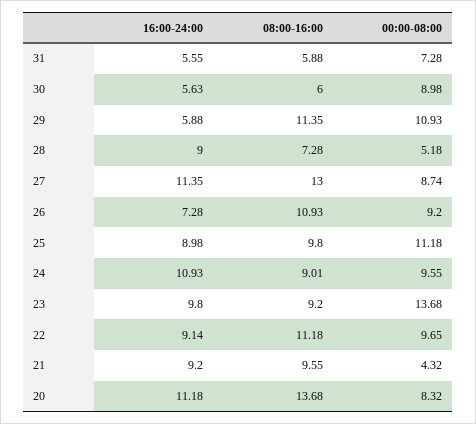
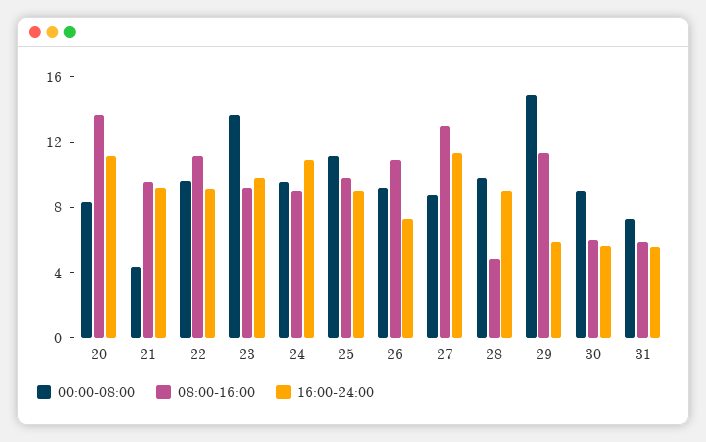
  {
    "16:00-24:00": {
      "31": 5.55,
      "30": 5.63,
      "29": 5.88,
      "28": 9,
      "27": 11.35,
      "26": 7.28,
      "25": 8.98,
      "24": 10.93,
      "23": 9.8,
      "22": 9.14,
      "21": 9.2,
      "20": 11.18
    },
    "08:00-16:00": {
      "31": 5.88,
      "30": 6,
      "29": 11.35,
-     "28": 7.28,
+     "28": 5,
      "27": 13,
      "26": 10.93,
      "25": 9.8,
      "24": 9.01,
      "23": 9.2,
      "22": 11.18,
      "21": 9.55,
      "20": 13.68
    },
    "00:00-08:00": {
      "31": 7.28,
      "30": 8.98,
-     "29": 10.93,
+     "29": 15,
-     "28": 5.18,
+     "28": 10,
      "27": 8.74,
      "26": 9.2,
      "25": 11.18,
      "24": 9.55,
      "23": 13.68,
      "22": 9.65,
      "21": 4.32,
      "20": 8.32
    }
  }

